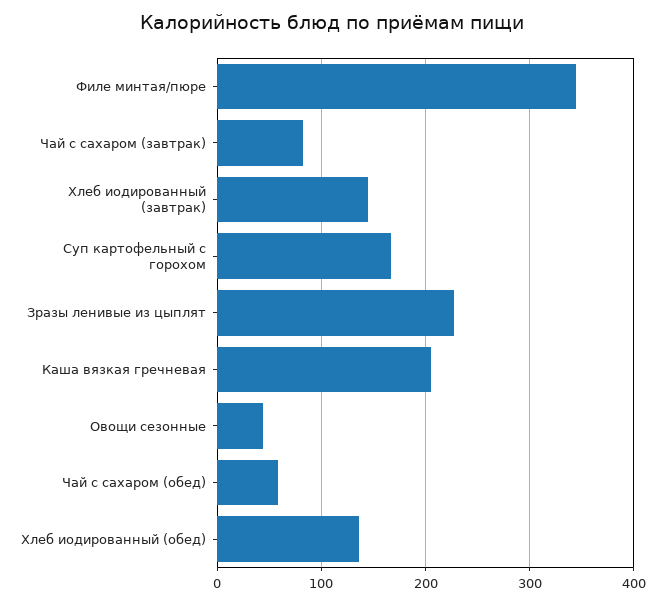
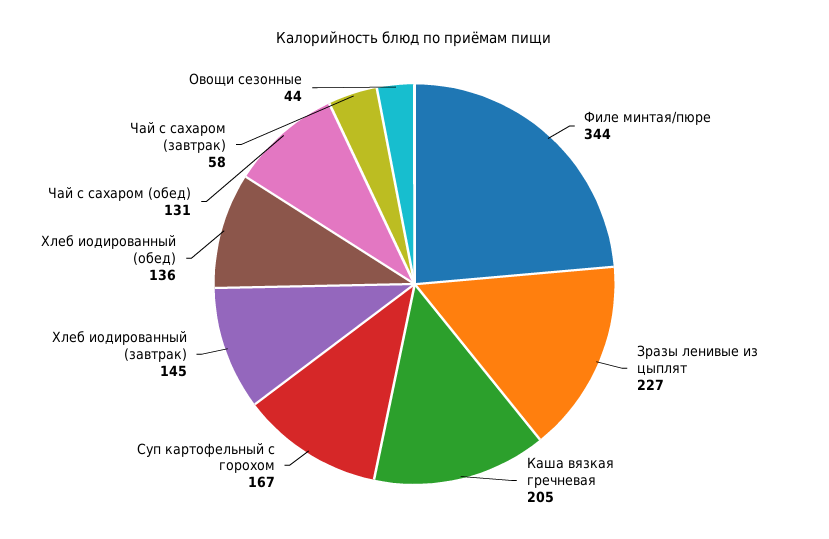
  {
    "Филе минтая/пюре": 344,
-   "Чай с сахаром (завтрак)": 80,
+   "Чай с сахаром (завтрак)": 58,
    "Хлеб иодированный (завтрак)": 145,
    "Суп картофельный с горохом": 167,
    "Зразы ленивые из цыплят": 227,
    "Каша вязкая гречневая": 205,
    "Овощи сезонные": 44,
-   "Чай с сахаром (обед)": 60,
+   "Чай с сахаром (обед)": 131,
    "Хлеб иодированный (обед)": 136
  }

